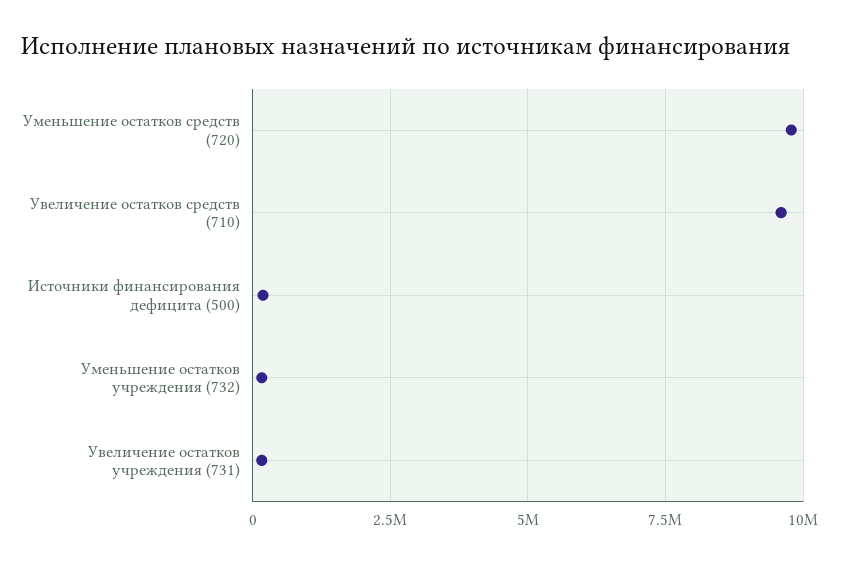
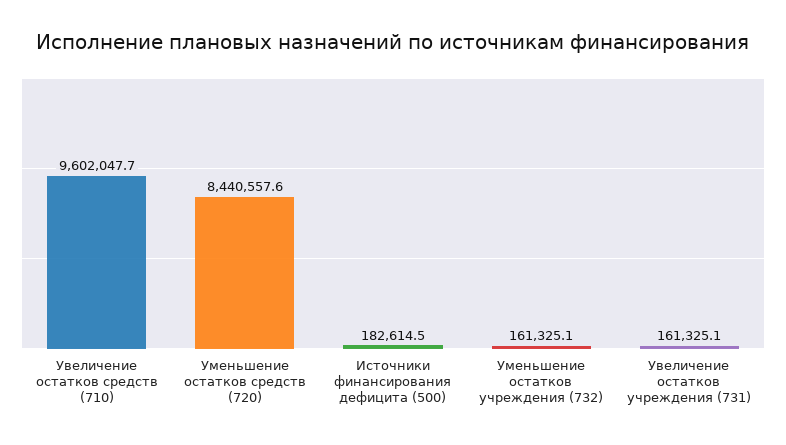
  {
-   "Уменьшение остатков средств (720)": 9750000,
+   "Уменьшение остатков средств (720)": 8440557.6,
    "Увеличение остатков средств (710)": 9602047.7,
    "Источники финансирования дефицита (500)": 182614.5,
    "Уменьшение остатков учреждения (732)": 161325.1,
    "Увеличение остатков учреждения (731)": 161325.1
  }

